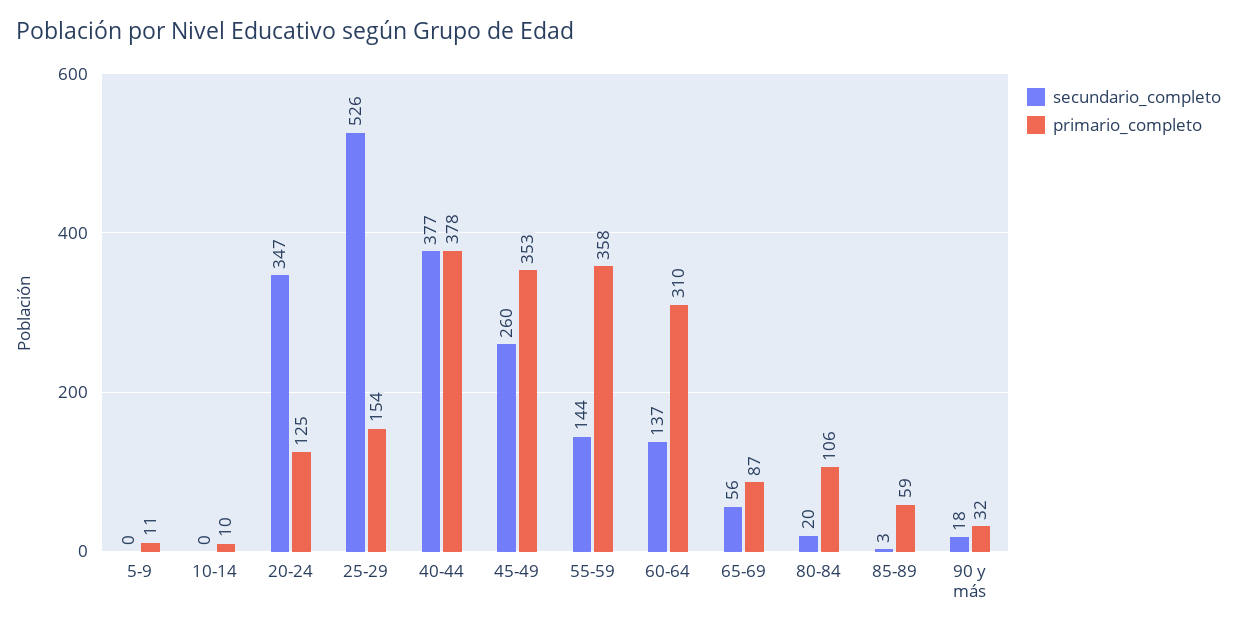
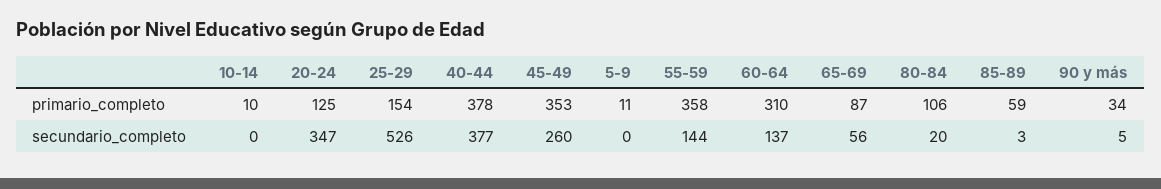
  {
    "secundario_completo": {
      "5-9": 0,
      "10-14": 0,
      "20-24": 347,
      "25-29": 526,
      "40-44": 377,
      "45-49": 260,
      "55-59": 144,
      "60-64": 137,
      "65-69": 56,
      "80-84": 20,
      "85-89": 3,
-     "90 y más": 18
+     "90 y más": 5
    },
    "primario_completo": {
      "5-9": 11,
      "10-14": 10,
      "20-24": 125,
      "25-29": 154,
      "40-44": 378,
      "45-49": 353,
      "55-59": 358,
      "60-64": 310,
      "65-69": 87,
      "80-84": 106,
      "85-89": 59,
-     "90 y más": 32
+     "90 y más": 34
    }
  }

